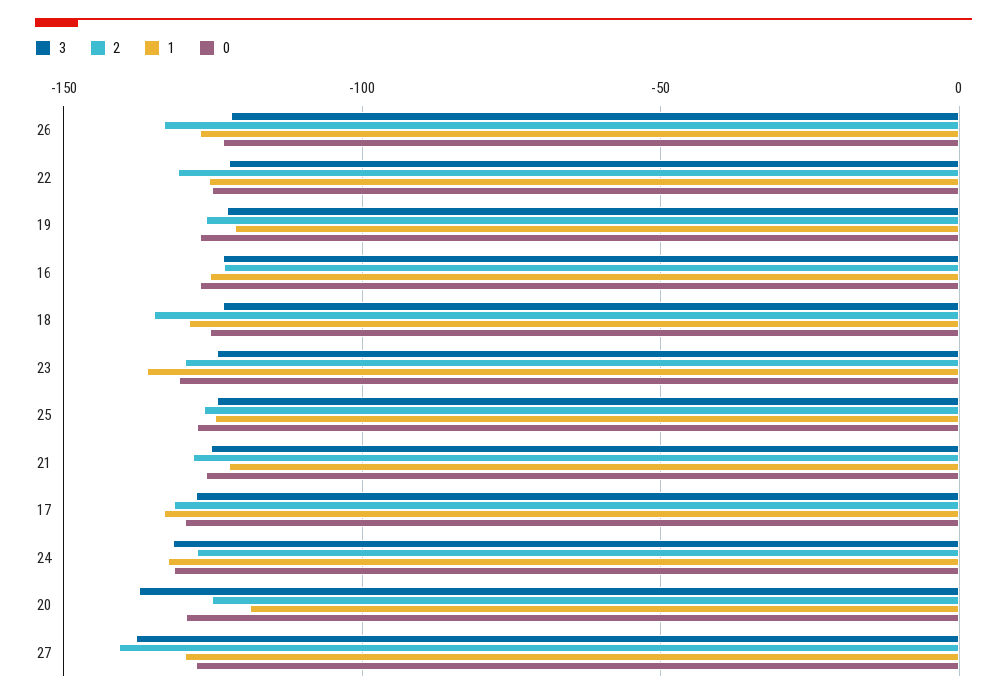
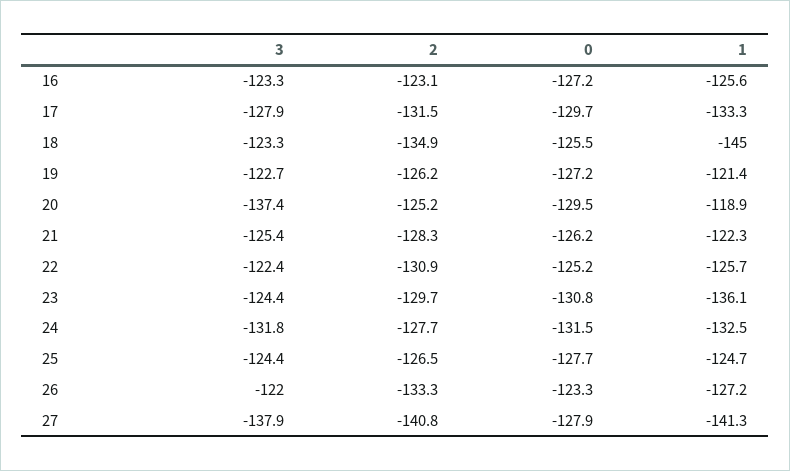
  {
    "3": {
      "26": -122,
      "22": -122.4,
      "19": -122.7,
      "16": -123.3,
      "18": -123.3,
      "23": -124.4,
      "25": -124.4,
      "21": -125.4,
      "17": -127.9,
      "24": -131.8,
      "20": -137.4,
      "27": -137.9
    },
    "2": {
      "26": -133.3,
      "22": -130.9,
      "19": -126.2,
      "16": -123.1,
      "18": -134.9,
      "23": -129.7,
      "25": -126.5,
      "21": -128.3,
      "17": -131.5,
      "24": -127.7,
      "20": -125.2,
      "27": -140.8
    },
    "1": {
      "26": -127.2,
      "22": -125.7,
      "19": -121.4,
      "16": -125.6,
-     "18": -130,
+     "18": -145,
      "23": -136.1,
      "25": -124.7,
      "21": -122.3,
      "17": -133.3,
      "24": -132.5,
      "20": -118.9,
-     "27": -130
+     "27": -141.3
    },
    "0": {
      "26": -123.3,
      "22": -125.2,
      "19": -127.2,
      "16": -127.2,
      "18": -125.5,
      "23": -130.8,
      "25": -127.7,
      "21": -126.2,
      "17": -129.7,
      "24": -131.5,
      "20": -129.5,
      "27": -127.9
    }
  }

